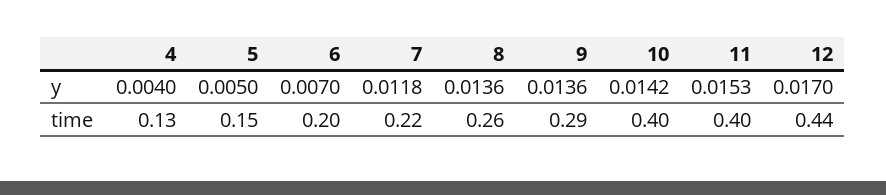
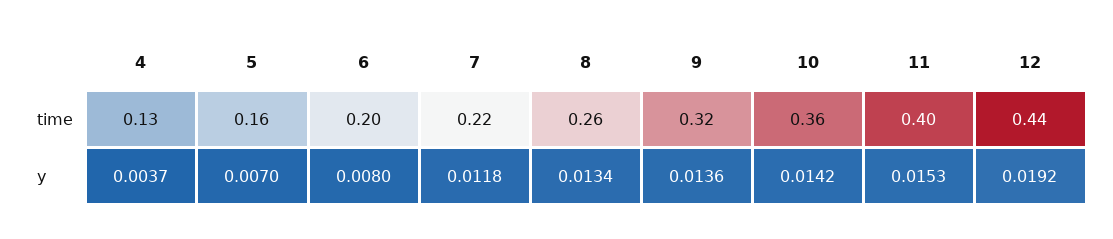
  {
    "4": {
-     "y": 0.004,
+     "y": 0.0037,
      "time": 0.13
    },
    "5": {
-     "y": 0.005,
+     "y": 0.007,
-     "time": 0.15
+     "time": 0.16
    },
    "6": {
-     "y": 0.007,
+     "y": 0.008,
      "time": 0.2
    },
    "7": {
      "y": 0.0118,
      "time": 0.22
    },
    "8": {
-     "y": 0.0136,
+     "y": 0.0134,
      "time": 0.26
    },
    "9": {
      "y": 0.0136,
-     "time": 0.29
+     "time": 0.32
    },
    "10": {
      "y": 0.0142,
-     "time": 0.4
+     "time": 0.36
    },
    "11": {
      "y": 0.0153,
      "time": 0.4
    },
    "12": {
-     "y": 0.017,
+     "y": 0.0192,
      "time": 0.44
    }
  }

